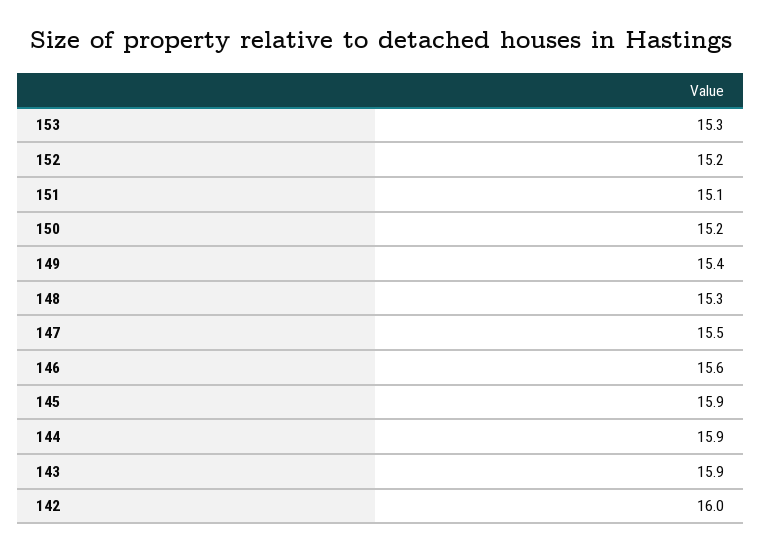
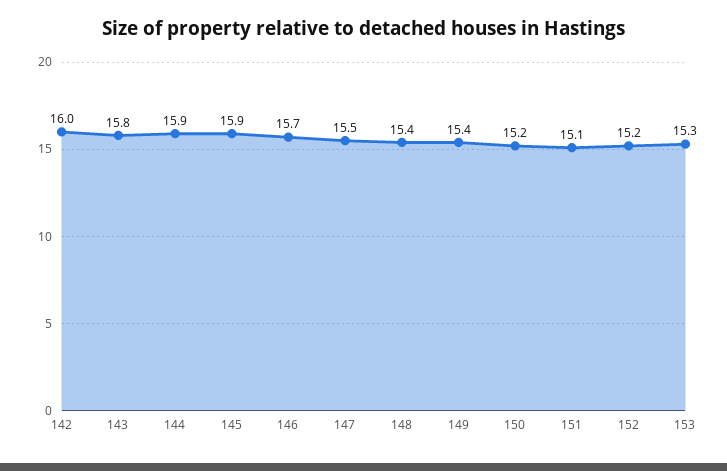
  {
    "153": 15.3,
    "152": 15.2,
    "151": 15.1,
    "150": 15.2,
    "149": 15.4,
-   "148": 15.3,
+   "148": 15.4,
    "147": 15.5,
-   "146": 15.6,
+   "146": 15.7,
    "145": 15.9,
    "144": 15.9,
-   "143": 15.9,
+   "143": 15.8,
    "142": 16
  }

